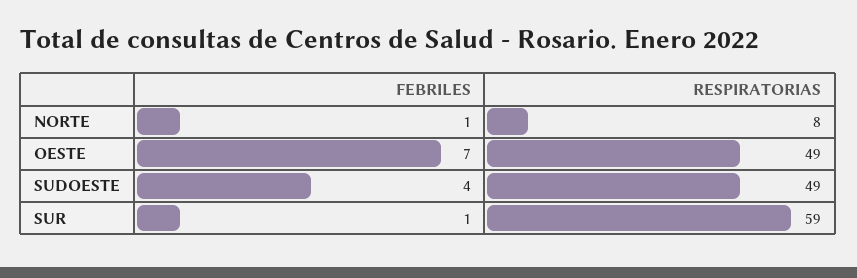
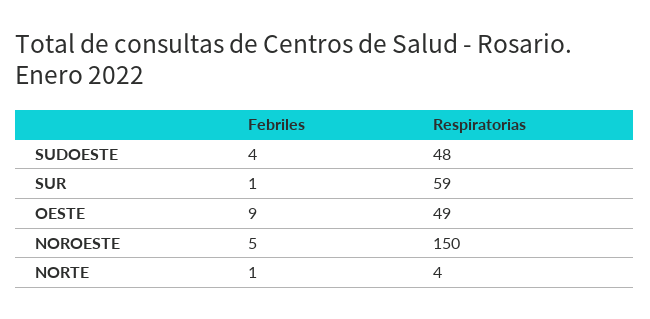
  {
    "FEBRILES": {
      "NORTE": 1,
-     "OESTE": 7,
+     "OESTE": 9,
      "SUDOESTE": 4,
-     "SUR": 1
+     "SUR": 1,
+     "NOROESTE": 5
    },
    "RESPIRATORIAS": {
-     "NORTE": 8,
+     "NORTE": 4,
      "OESTE": 49,
-     "SUDOESTE": 49,
+     "SUDOESTE": 48,
-     "SUR": 59
+     "SUR": 59,
+     "NOROESTE": 150
    }
  }

